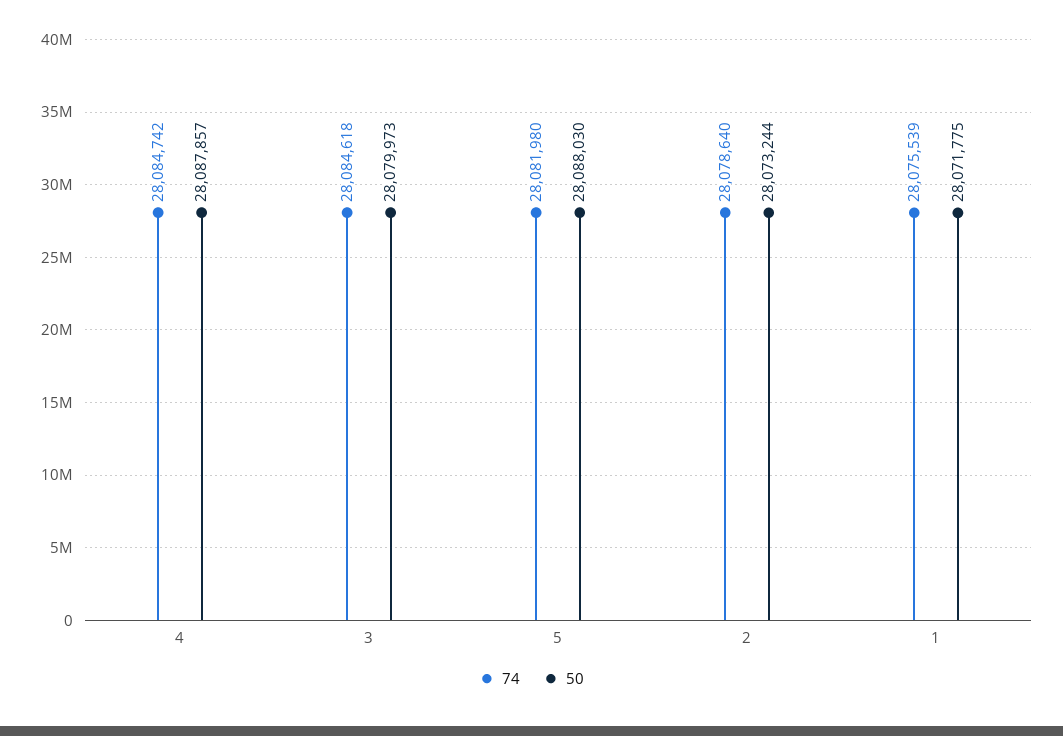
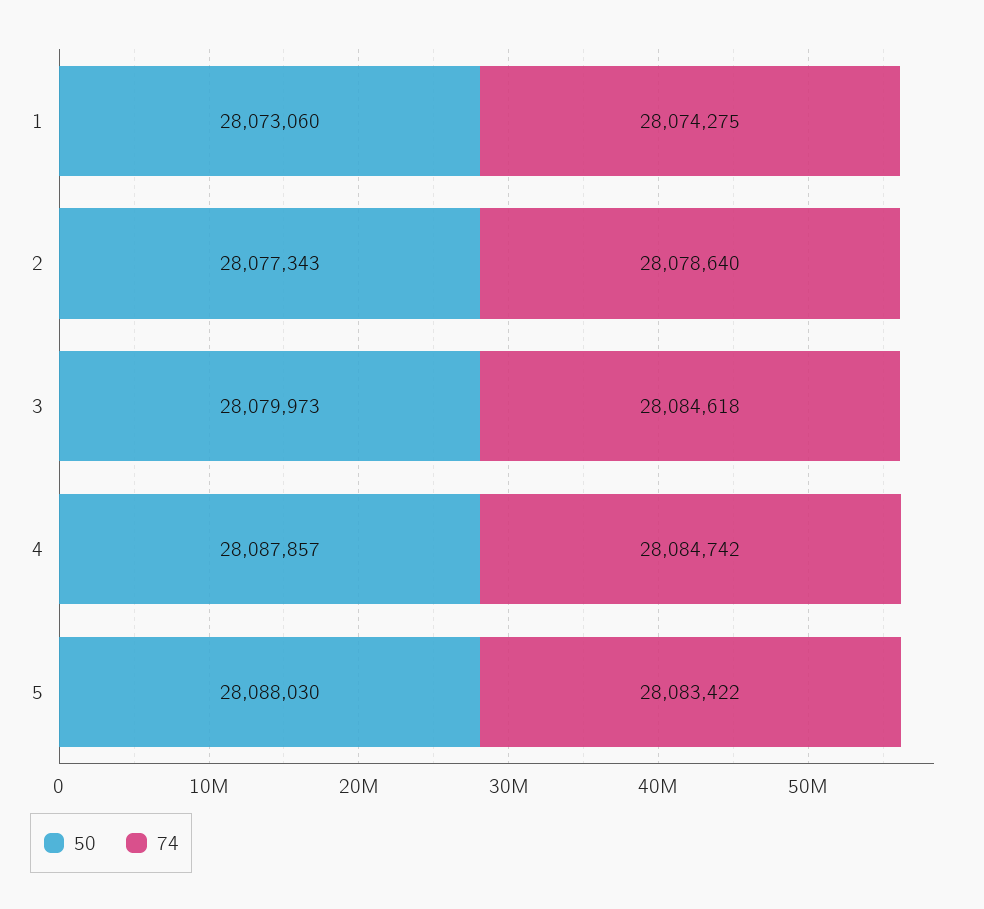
  {
    "74": {
      "4": 28084742,
      "3": 28084618,
-     "5": 28081980,
+     "5": 28083422,
      "2": 28078640,
-     "1": 28075539
+     "1": 28074275
    },
    "50": {
      "4": 28087857,
      "3": 28079973,
      "5": 28088030,
-     "2": 28073244,
+     "2": 28077343,
-     "1": 28071775
+     "1": 28073060
    }
  }

